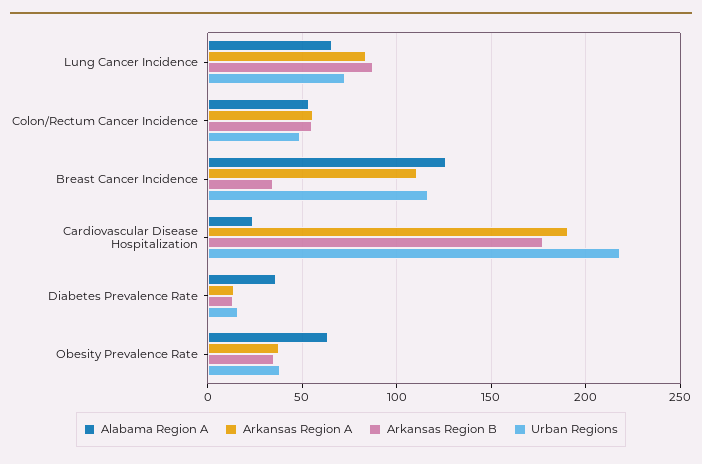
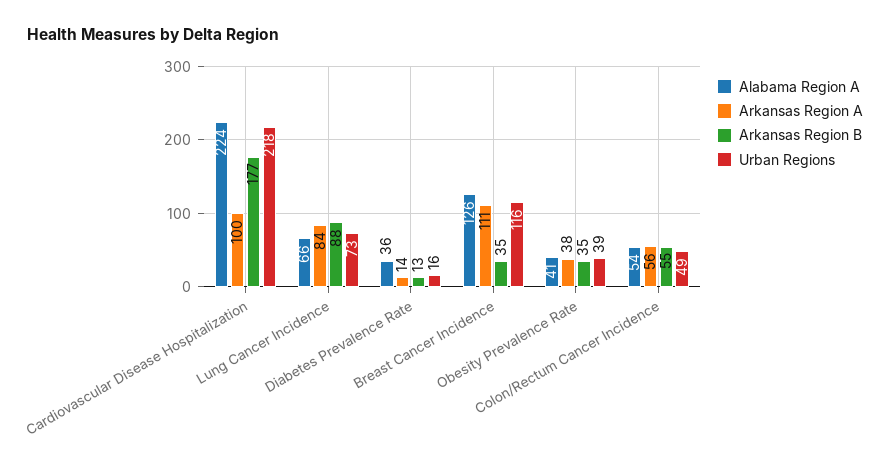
  {
    "Alabama Region A": {
      "Lung Cancer Incidence": 66,
      "Colon/Rectum Cancer Incidence": 54,
      "Breast Cancer Incidence": 126,
-     "Cardiovascular Disease Hospitalization": 25,
+     "Cardiovascular Disease Hospitalization": 224,
      "Diabetes Prevalence Rate": 36,
-     "Obesity Prevalence Rate": 65
+     "Obesity Prevalence Rate": 41
    },
    "Arkansas Region A": {
      "Lung Cancer Incidence": 84,
      "Colon/Rectum Cancer Incidence": 56,
      "Breast Cancer Incidence": 111,
-     "Cardiovascular Disease Hospitalization": 190,
+     "Cardiovascular Disease Hospitalization": 100,
      "Diabetes Prevalence Rate": 14,
      "Obesity Prevalence Rate": 38
    },
    "Arkansas Region B": {
      "Lung Cancer Incidence": 88,
      "Colon/Rectum Cancer Incidence": 55,
      "Breast Cancer Incidence": 35,
      "Cardiovascular Disease Hospitalization": 177,
      "Diabetes Prevalence Rate": 13,
      "Obesity Prevalence Rate": 35
    },
    "Urban Regions": {
      "Lung Cancer Incidence": 73,
      "Colon/Rectum Cancer Incidence": 49,
      "Breast Cancer Incidence": 116,
      "Cardiovascular Disease Hospitalization": 218,
      "Diabetes Prevalence Rate": 16,
      "Obesity Prevalence Rate": 39
    }
  }

